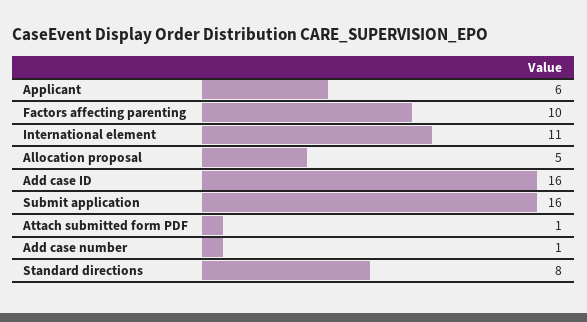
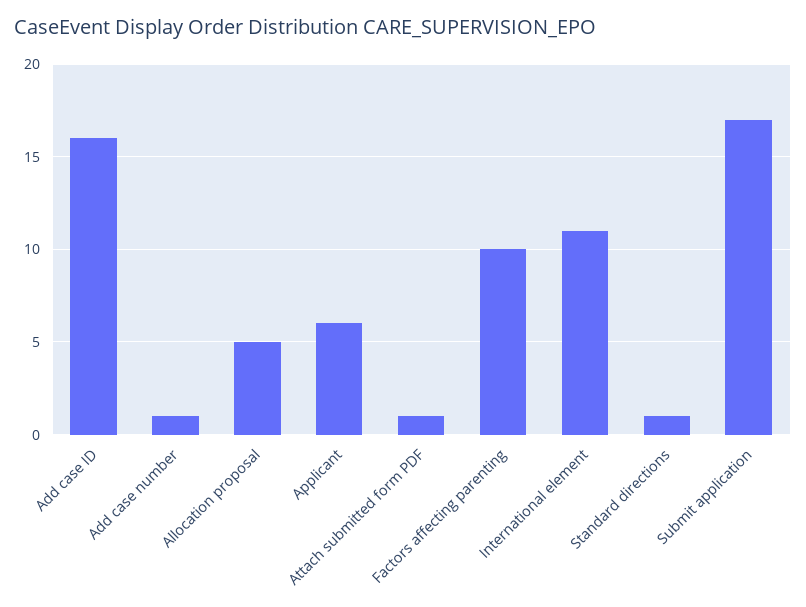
  {
    "Applicant": 6,
    "Factors affecting parenting": 10,
    "International element": 11,
    "Allocation proposal": 5,
    "Add case ID": 16,
-   "Submit application": 16,
+   "Submit application": 17,
    "Attach submitted form PDF": 1,
    "Add case number": 1,
-   "Standard directions": 8
+   "Standard directions": 1
  }

